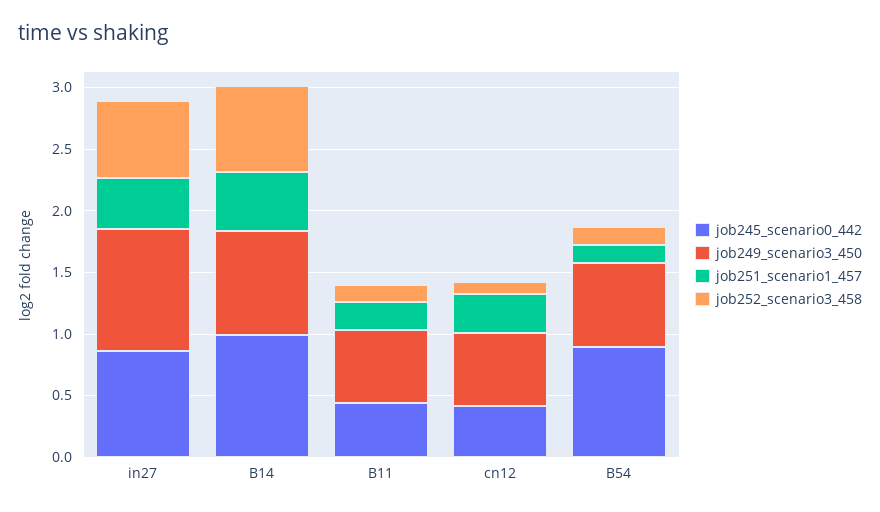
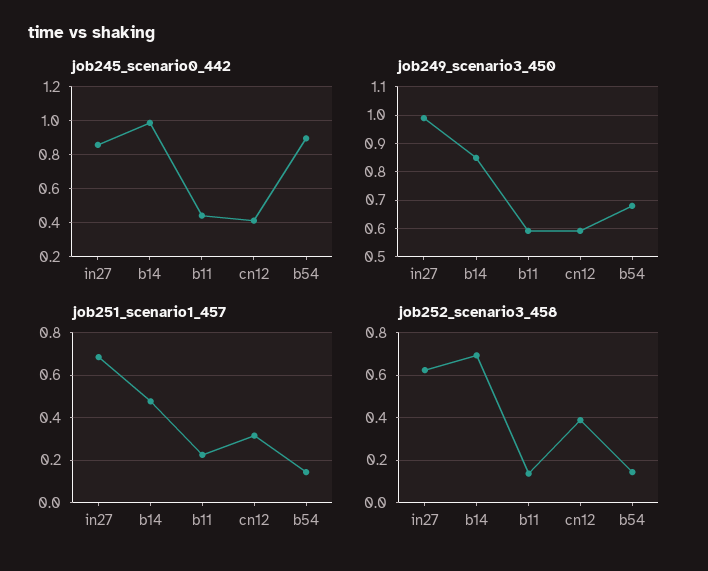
  {
    "job245_scenario0_442": {
      "in27": 0.85,
      "B14": 1,
      "B11": 0.45,
      "cn12": 0.4,
      "B54": 0.9
    },
    "job249_scenario3_450": {
      "in27": 1,
      "B14": 0.85,
      "B11": 0.6,
      "cn12": 0.6,
      "B54": 0.675
    },
    "job251_scenario1_457": {
-     "in27": 0.4,
+     "in27": 0.7,
      "B14": 0.5,
      "B11": 0.25,
      "cn12": 0.3,
      "B54": 0.15
    },
    "job252_scenario3_458": {
      "in27": 0.6,
      "B14": 0.7,
      "B11": 0.15,
-     "cn12": 0.1,
+     "cn12": 0.4,
      "B54": 0.15
    }
  }

